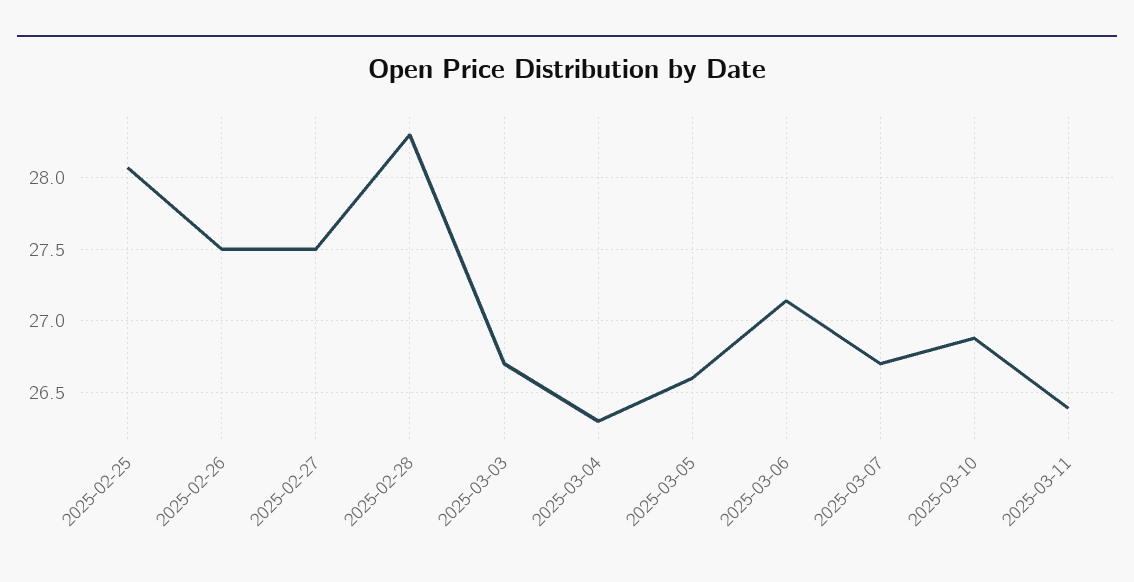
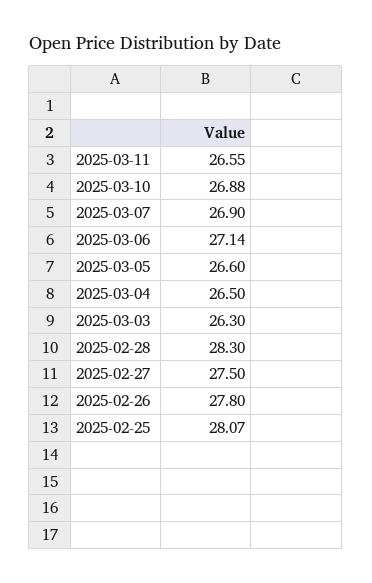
  {
    "2025-02-25": 28.07,
-   "2025-02-26": 27.5,
+   "2025-02-26": 27.8,
    "2025-02-27": 27.5,
    "2025-02-28": 28.3,
-   "2025-03-03": 26.7,
+   "2025-03-03": 26.3,
-   "2025-03-04": 26.3,
+   "2025-03-04": 26.5,
    "2025-03-05": 26.6,
    "2025-03-06": 27.14,
-   "2025-03-07": 26.7,
+   "2025-03-07": 26.9,
    "2025-03-10": 26.88,
-   "2025-03-11": 26.4
+   "2025-03-11": 26.55
  }

